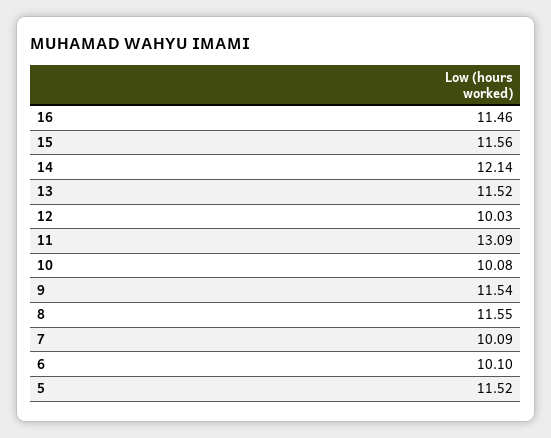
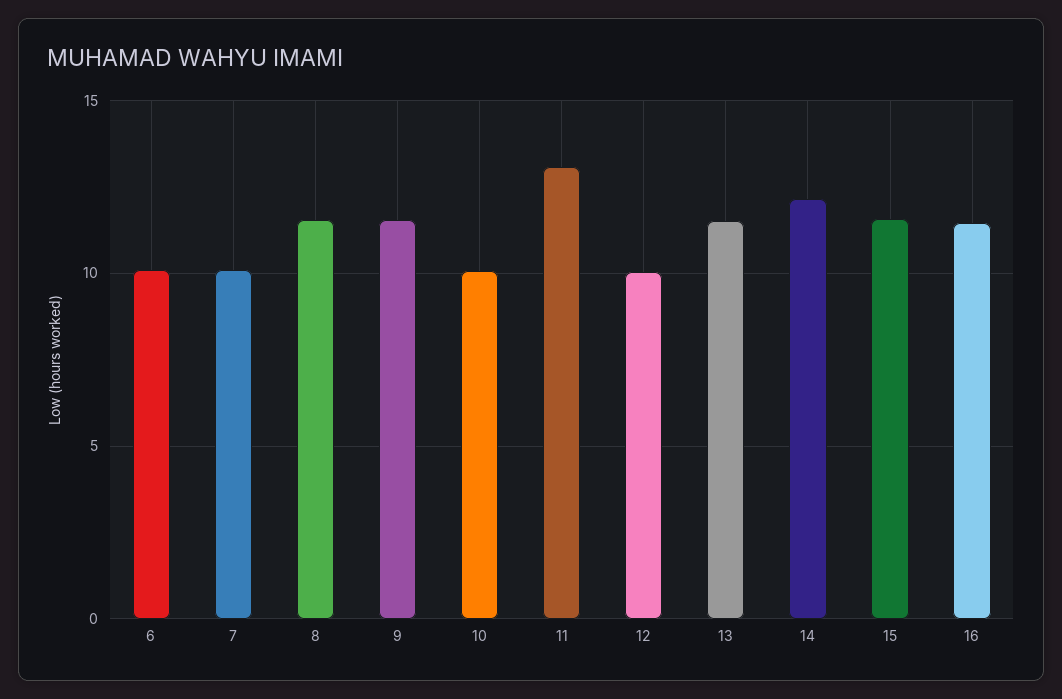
  {
    "16": 11.46,
    "15": 11.56,
    "14": 12.14,
    "13": 11.52,
    "12": 10.03,
    "11": 13.09,
    "10": 10.08,
    "9": 11.54,
    "8": 11.55,
    "7": 10.09,
-   "6": 10.1,
+   "6": 10.1
-   "5": 11.52
  }

